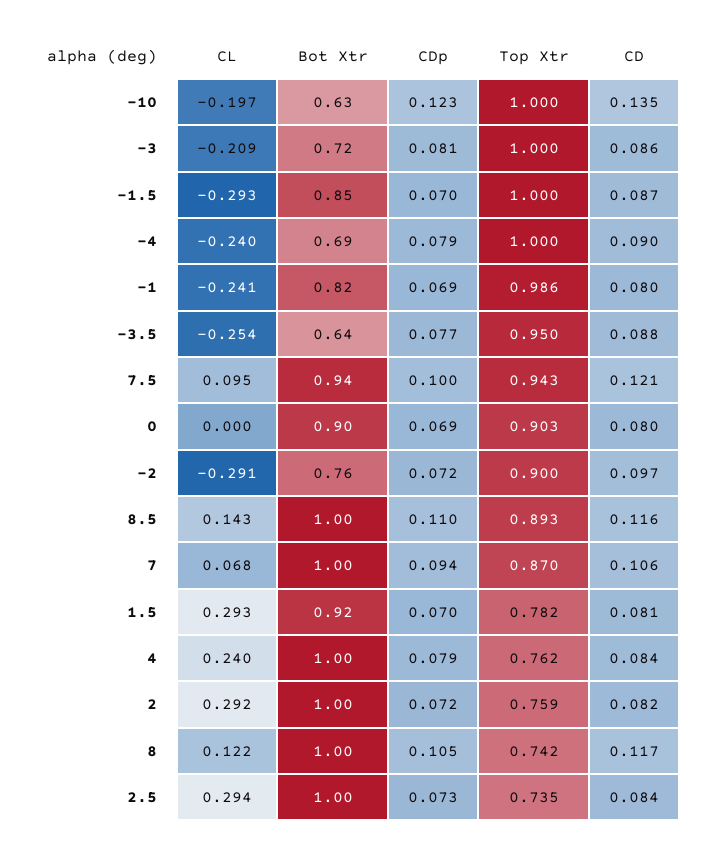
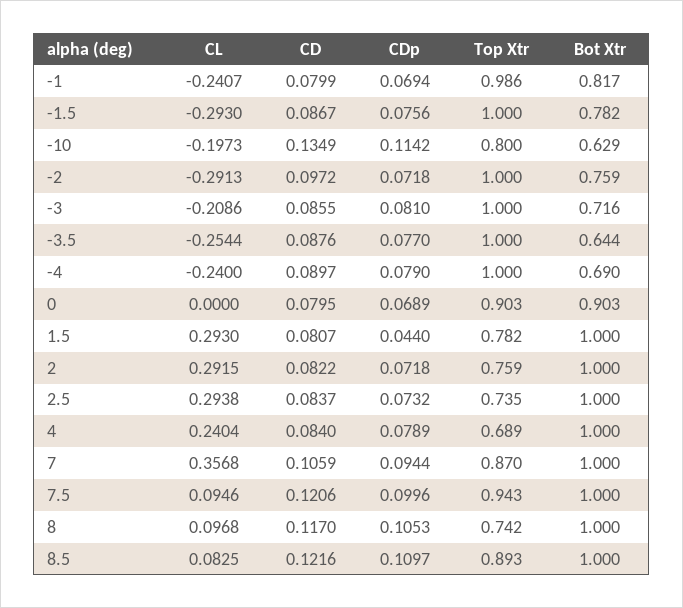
  {
    "CL": {
      "-10": -0.1973,
      "-3": -0.2086,
      "-1.5": -0.293,
      "-4": -0.24,
      "-1": -0.2407,
      "-3.5": -0.2544,
      "7.5": 0.0946,
      "0": 0,
      "-2": -0.2913,
-     "8.5": 0.143,
+     "8.5": 0.0825,
-     "7": 0.068,
+     "7": 0.3568,
      "1.5": 0.293,
      "4": 0.2404,
      "2": 0.2915,
-     "8": 0.122,
+     "8": 0.0968,
      "2.5": 0.2938
    },
    "Bot Xtr": {
      "-10": 0.629,
      "-3": 0.716,
-     "-1.5": 0.85,
+     "-1.5": 0.782,
      "-4": 0.69,
      "-1": 0.817,
      "-3.5": 0.644,
-     "7.5": 0.94,
+     "7.5": 1,
      "0": 0.903,
      "-2": 0.759,
      "8.5": 1,
      "7": 1,
-     "1.5": 0.92,
+     "1.5": 1,
      "4": 1,
      "2": 1,
      "8": 1,
      "2.5": 1
    },
    "CDp": {
-     "-10": 0.123,
+     "-10": 0.1142,
      "-3": 0.081,
-     "-1.5": 0.07,
+     "-1.5": 0.0756,
      "-4": 0.079,
      "-1": 0.0694,
      "-3.5": 0.077,
      "7.5": 0.0996,
      "0": 0.0689,
      "-2": 0.0718,
      "8.5": 0.1097,
      "7": 0.0944,
-     "1.5": 0.07,
+     "1.5": 0.044,
      "4": 0.0789,
      "2": 0.0718,
      "8": 0.1053,
      "2.5": 0.0732
    },
    "Top Xtr": {
-     "-10": 1,
+     "-10": 0.8,
      "-3": 1,
      "-1.5": 1,
      "-4": 1,
      "-1": 0.986,
-     "-3.5": 0.95,
+     "-3.5": 1,
      "7.5": 0.943,
      "0": 0.903,
-     "-2": 0.9,
+     "-2": 1,
      "8.5": 0.893,
      "7": 0.87,
      "1.5": 0.782,
-     "4": 0.762,
+     "4": 0.689,
      "2": 0.759,
      "8": 0.742,
      "2.5": 0.735
    },
    "CD": {
      "-10": 0.1349,
      "-3": 0.0855,
      "-1.5": 0.0867,
      "-4": 0.0897,
      "-1": 0.0799,
      "-3.5": 0.0876,
      "7.5": 0.1206,
      "0": 0.0795,
      "-2": 0.0972,
-     "8.5": 0.116,
+     "8.5": 0.1216,
      "7": 0.1059,
      "1.5": 0.0807,
      "4": 0.084,
      "2": 0.0822,
      "8": 0.117,
      "2.5": 0.0837
    }
  }

